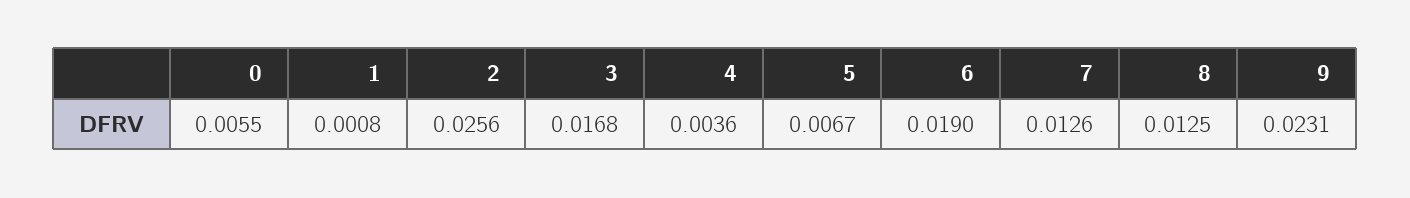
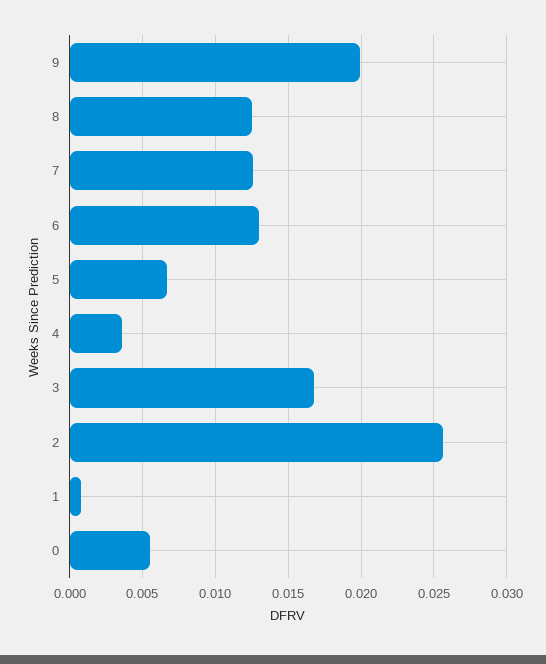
  {
    "0": 0.0055,
    "1": 0.0008,
    "2": 0.0256,
    "3": 0.0168,
    "4": 0.0036,
    "5": 0.0067,
-   "6": 0.019,
+   "6": 0.013,
    "7": 0.0126,
    "8": 0.0125,
-   "9": 0.0231
+   "9": 0.02
  }

